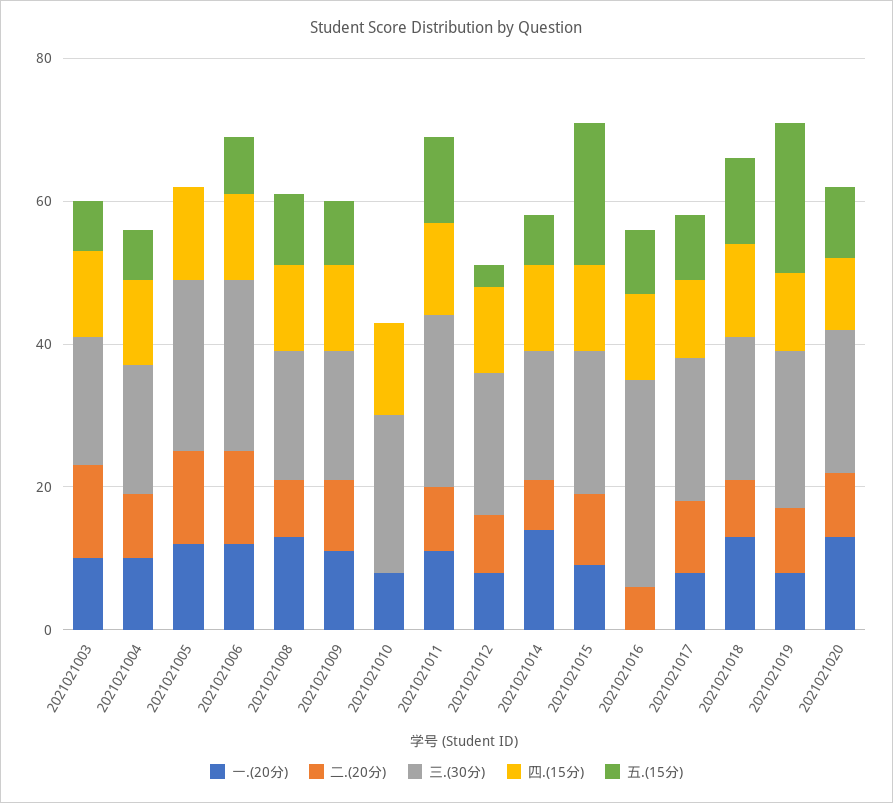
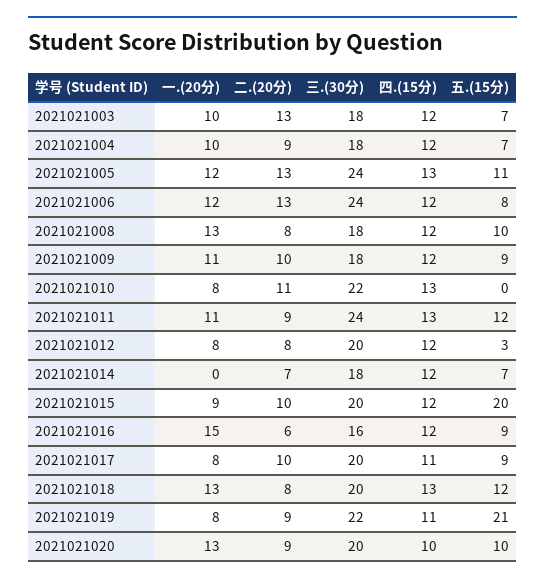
  {
    "一.(20分)": {
      "2021021003": 10,
      "2021021004": 10,
      "2021021005": 12,
      "2021021006": 12,
      "2021021008": 13,
      "2021021009": 11,
      "2021021010": 8,
      "2021021011": 11,
      "2021021012": 8,
-     "2021021014": 15,
+     "2021021014": 0,
      "2021021015": 9,
-     "2021021016": 0,
+     "2021021016": 15,
      "2021021017": 8,
      "2021021018": 13,
      "2021021019": 8,
      "2021021020": 13
    },
    "二.(20分)": {
      "2021021003": 13,
      "2021021004": 9,
      "2021021005": 13,
      "2021021006": 13,
      "2021021008": 8,
      "2021021009": 10,
-     "2021021010": 0,
+     "2021021010": 11,
      "2021021011": 9,
      "2021021012": 8,
      "2021021014": 7,
      "2021021015": 10,
      "2021021016": 6,
      "2021021017": 10,
      "2021021018": 8,
      "2021021019": 9,
      "2021021020": 9
    },
    "三.(30分)": {
      "2021021003": 18,
      "2021021004": 18,
      "2021021005": 24,
      "2021021006": 24,
      "2021021008": 18,
      "2021021009": 18,
      "2021021010": 22,
      "2021021011": 24,
      "2021021012": 20,
      "2021021014": 18,
      "2021021015": 20,
-     "2021021016": 30,
+     "2021021016": 16,
      "2021021017": 20,
      "2021021018": 20,
      "2021021019": 22,
      "2021021020": 20
    },
    "四.(15分)": {
      "2021021003": 12,
      "2021021004": 12,
      "2021021005": 13,
      "2021021006": 12,
      "2021021008": 12,
      "2021021009": 12,
      "2021021010": 13,
      "2021021011": 13,
      "2021021012": 12,
      "2021021014": 12,
      "2021021015": 12,
      "2021021016": 12,
      "2021021017": 11,
      "2021021018": 13,
      "2021021019": 11,
      "2021021020": 10
    },
    "五.(15分)": {
      "2021021003": 7,
      "2021021004": 7,
-     "2021021005": 0,
+     "2021021005": 11,
      "2021021006": 8,
      "2021021008": 10,
      "2021021009": 9,
      "2021021010": 0,
      "2021021011": 12,
      "2021021012": 3,
      "2021021014": 7,
      "2021021015": 20,
      "2021021016": 9,
      "2021021017": 9,
      "2021021018": 12,
      "2021021019": 21,
      "2021021020": 10
    }
  }

